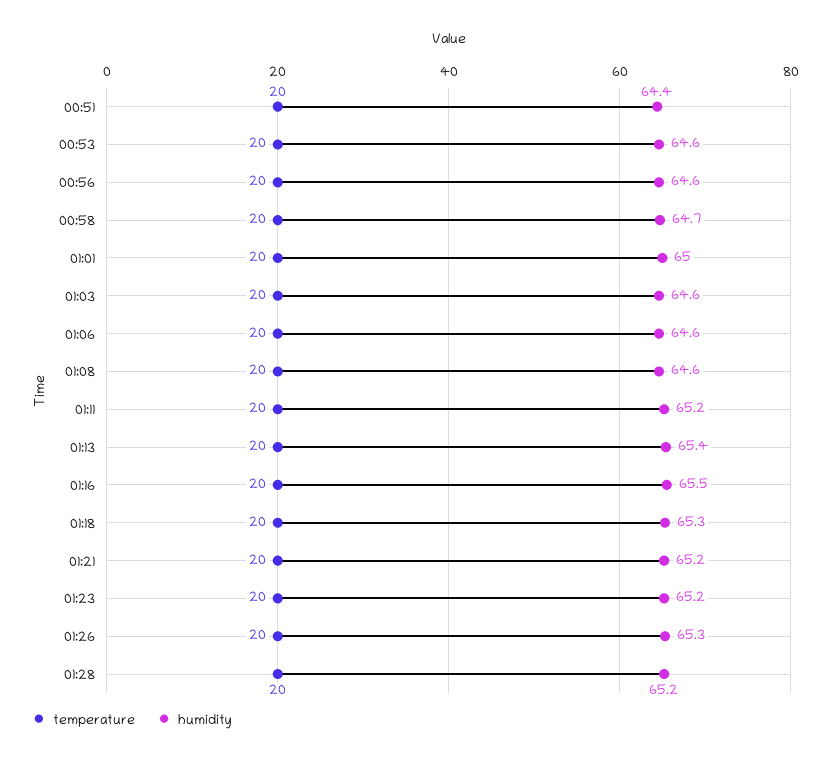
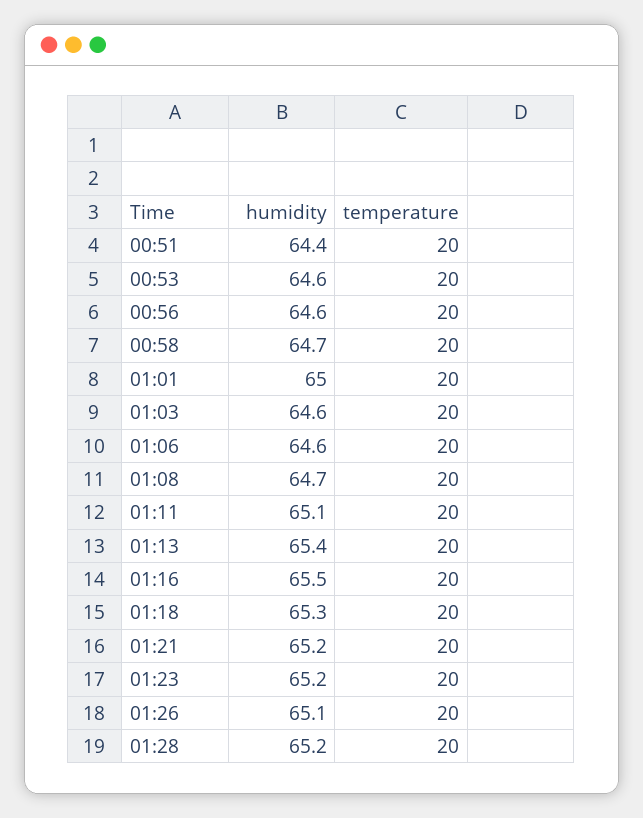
  {
    "temperature": {
      "00:51": 20,
      "00:53": 20,
      "00:56": 20,
      "00:58": 20,
      "01:01": 20,
      "01:03": 20,
      "01:06": 20,
      "01:08": 20,
      "01:11": 20,
      "01:13": 20,
      "01:16": 20,
      "01:18": 20,
      "01:21": 20,
      "01:23": 20,
      "01:26": 20,
      "01:28": 20
    },
    "humidity": {
      "00:51": 64.4,
      "00:53": 64.6,
      "00:56": 64.6,
      "00:58": 64.7,
      "01:01": 65,
      "01:03": 64.6,
      "01:06": 64.6,
-     "01:08": 64.6,
+     "01:08": 64.7,
-     "01:11": 65.2,
+     "01:11": 65.1,
      "01:13": 65.4,
      "01:16": 65.5,
      "01:18": 65.3,
      "01:21": 65.2,
      "01:23": 65.2,
-     "01:26": 65.3,
+     "01:26": 65.1,
      "01:28": 65.2
    }
  }

